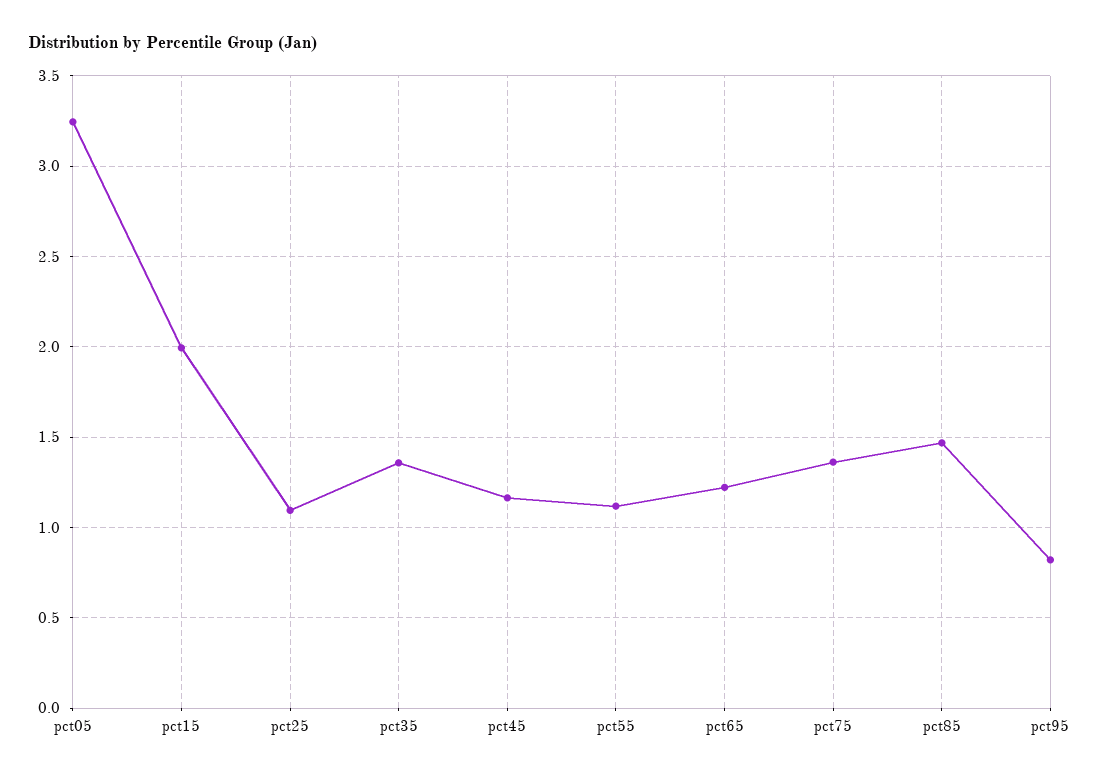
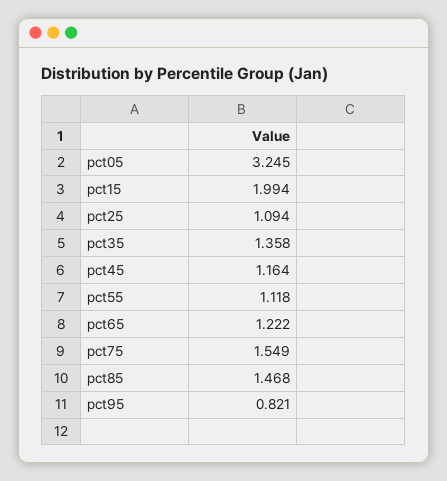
  {
    "pct05": 3.245,
    "pct15": 1.994,
    "pct25": 1.094,
    "pct35": 1.358,
    "pct45": 1.164,
    "pct55": 1.118,
    "pct65": 1.222,
-   "pct75": 1.35,
+   "pct75": 1.549,
    "pct85": 1.468,
    "pct95": 0.821
  }

